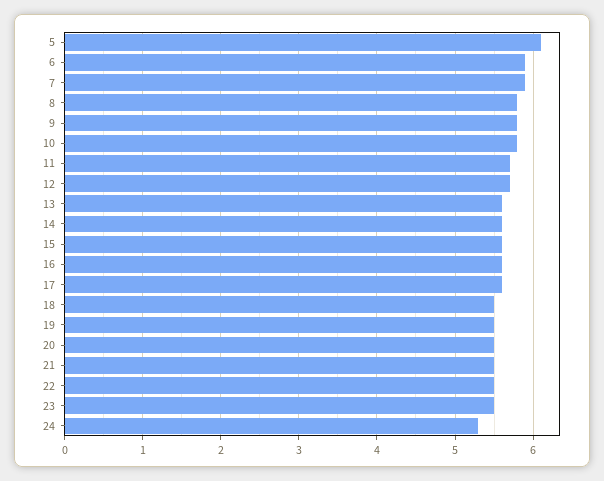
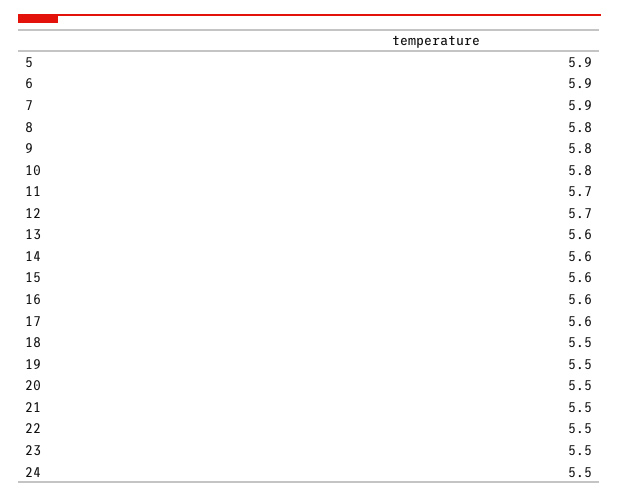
  {
-   "5": 6.1,
+   "5": 5.9,
    "6": 5.9,
    "7": 5.9,
    "8": 5.8,
    "9": 5.8,
    "10": 5.8,
    "11": 5.7,
    "12": 5.7,
    "13": 5.6,
    "14": 5.6,
    "15": 5.6,
    "16": 5.6,
    "17": 5.6,
    "18": 5.5,
    "19": 5.5,
    "20": 5.5,
    "21": 5.5,
    "22": 5.5,
    "23": 5.5,
-   "24": 5.3
+   "24": 5.5
  }

